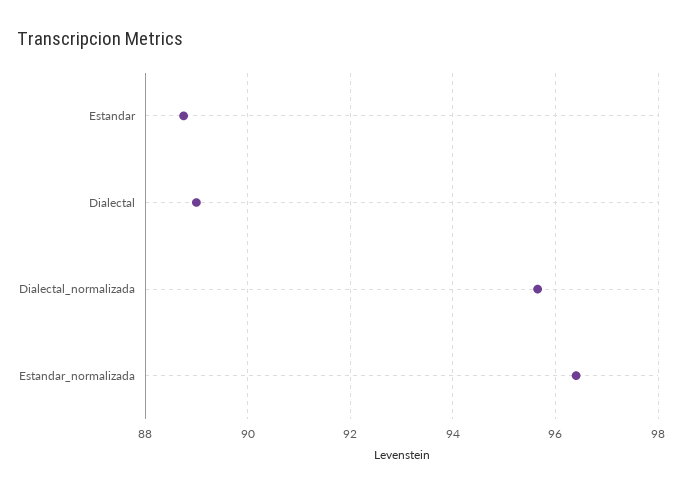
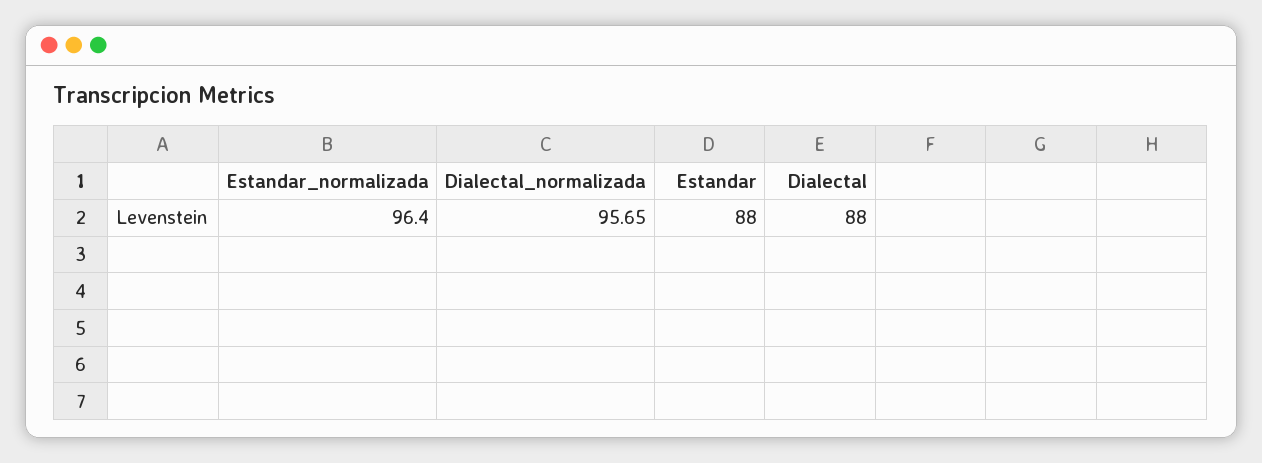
  {
-   "Estandar": 88.8,
+   "Estandar": 88,
-   "Dialectal": 89,
+   "Dialectal": 88,
    "Dialectal_normalizada": 95.65,
    "Estandar_normalizada": 96.4
  }

